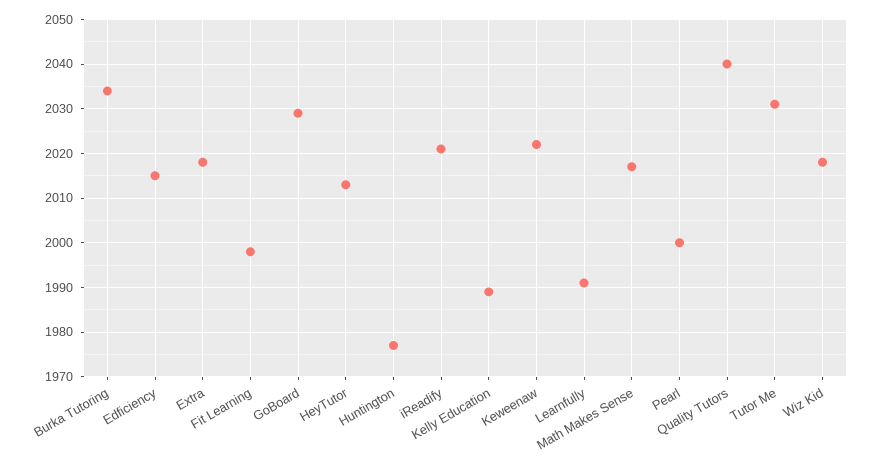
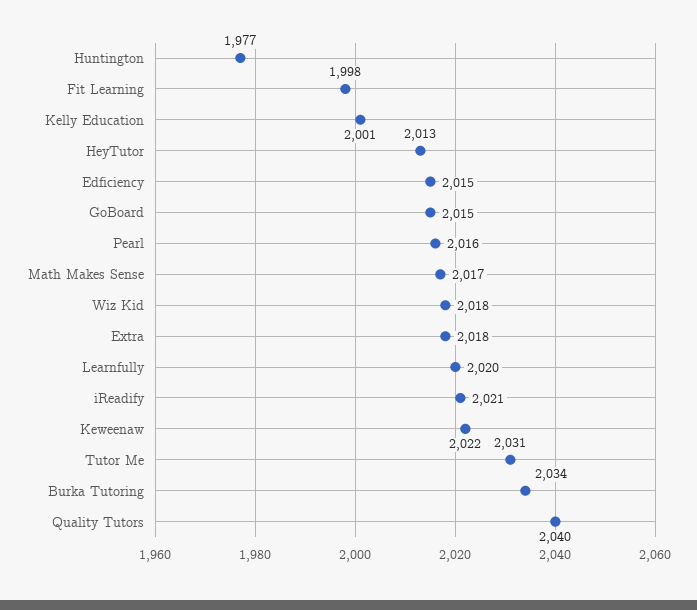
  {
    "Burka Tutoring": 2034,
    "Edficiency": 2015,
    "Extra": 2018,
    "Fit Learning": 1998,
-   "GoBoard": 2030,
+   "GoBoard": 2015,
    "HeyTutor": 2013,
    "Huntington": 1977,
    "iReadify": 2021,
-   "Kelly Education": 1990,
+   "Kelly Education": 2001,
    "Keweenaw": 2022,
-   "Learnfully": 1990,
+   "Learnfully": 2020,
    "Math Makes Sense": 2017,
-   "Pearl": 2000,
+   "Pearl": 2016,
    "Quality Tutors": 2040,
    "Tutor Me": 2031,
    "Wiz Kid": 2018
  }

